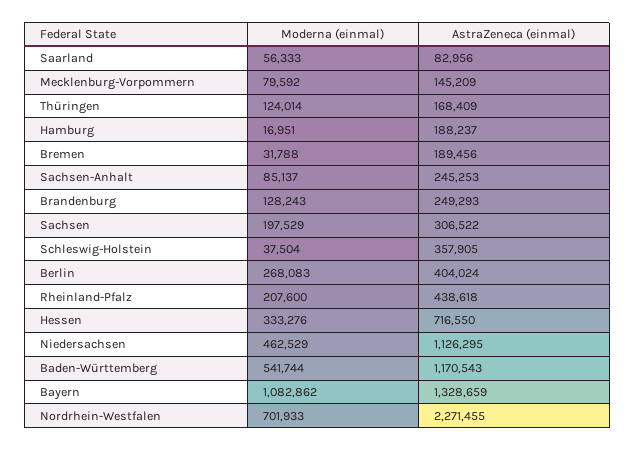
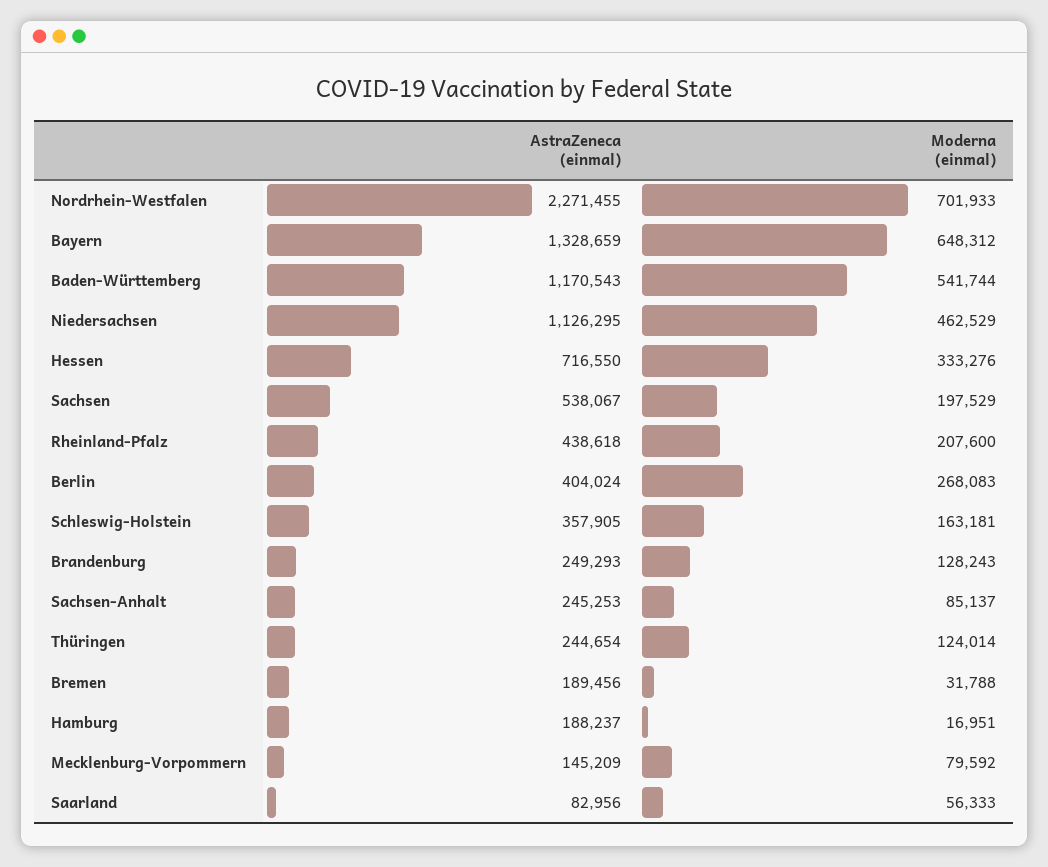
  {
    "Moderna (einmal)": {
      "Saarland": 56333,
      "Mecklenburg-Vorpommern": 79592,
      "Thüringen": 124014,
      "Hamburg": 16951,
      "Bremen": 31788,
      "Sachsen-Anhalt": 85137,
      "Brandenburg": 128243,
      "Sachsen": 197529,
-     "Schleswig-Holstein": 37504,
+     "Schleswig-Holstein": 163181,
      "Berlin": 268083,
      "Rheinland-Pfalz": 207600,
      "Hessen": 333276,
      "Niedersachsen": 462529,
      "Baden-Württemberg": 541744,
-     "Bayern": 1082862,
+     "Bayern": 648312,
      "Nordrhein-Westfalen": 701933
    },
    "AstraZeneca (einmal)": {
      "Saarland": 82956,
      "Mecklenburg-Vorpommern": 145209,
-     "Thüringen": 168409,
+     "Thüringen": 244654,
      "Hamburg": 188237,
      "Bremen": 189456,
      "Sachsen-Anhalt": 245253,
      "Brandenburg": 249293,
-     "Sachsen": 306522,
+     "Sachsen": 538067,
      "Schleswig-Holstein": 357905,
      "Berlin": 404024,
      "Rheinland-Pfalz": 438618,
      "Hessen": 716550,
      "Niedersachsen": 1126295,
      "Baden-Württemberg": 1170543,
      "Bayern": 1328659,
      "Nordrhein-Westfalen": 2271455
    }
  }

